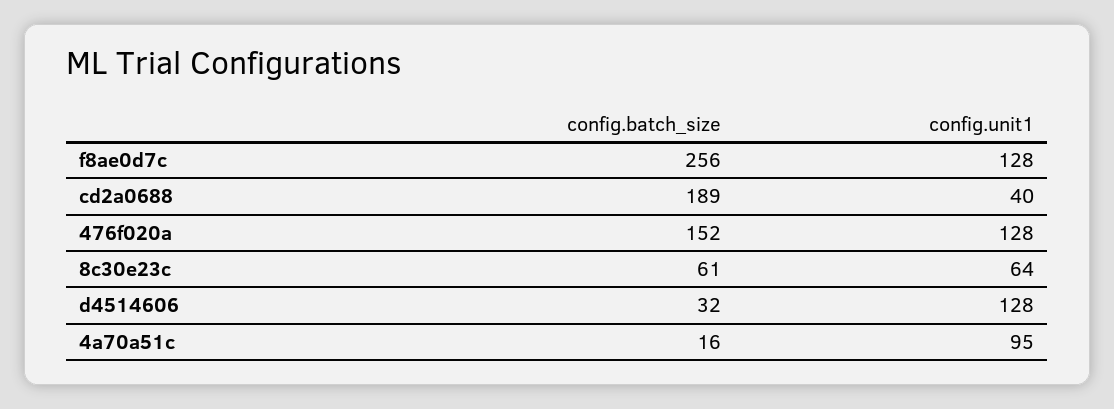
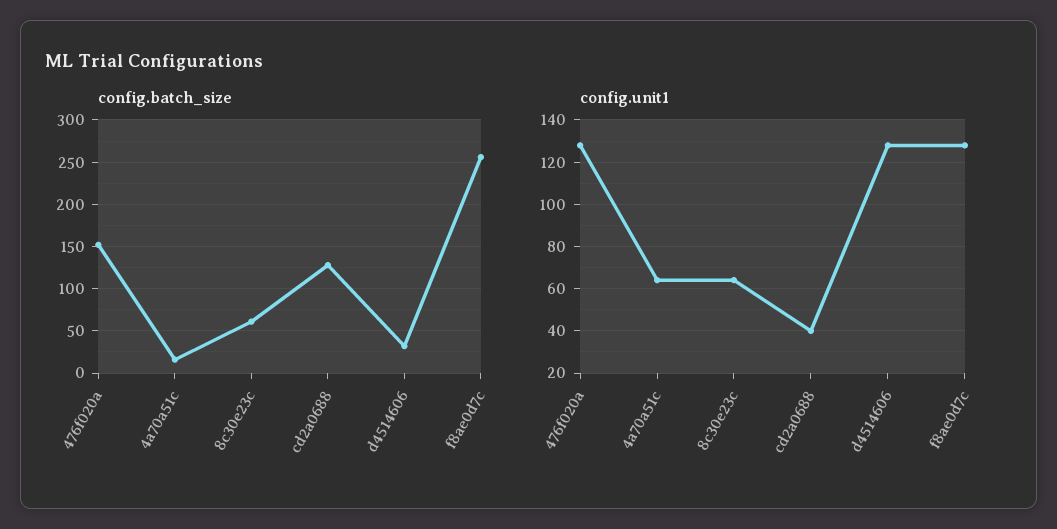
  {
    "config.batch_size": {
      "f8ae0d7c": 256,
-     "cd2a0688": 189,
+     "cd2a0688": 130,
      "476f020a": 152,
      "8c30e23c": 61,
      "d4514606": 32,
      "4a70a51c": 16
    },
    "config.unit1": {
      "f8ae0d7c": 128,
      "cd2a0688": 40,
      "476f020a": 128,
      "8c30e23c": 64,
      "d4514606": 128,
-     "4a70a51c": 95
+     "4a70a51c": 65
    }
  }

